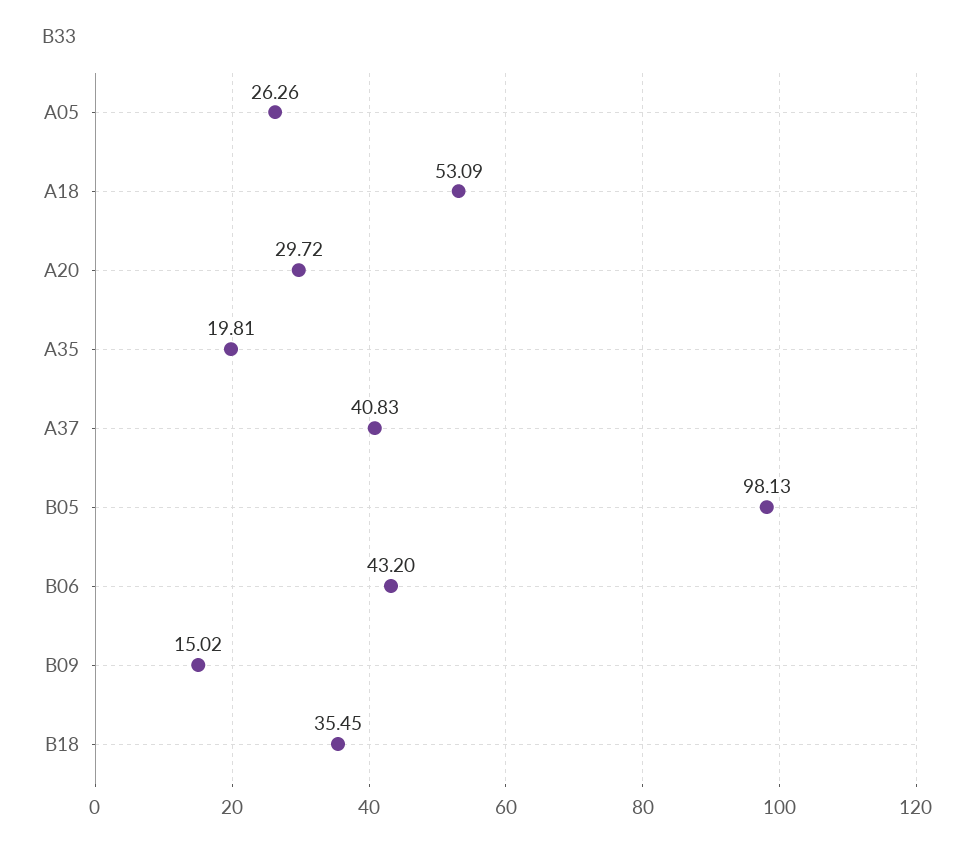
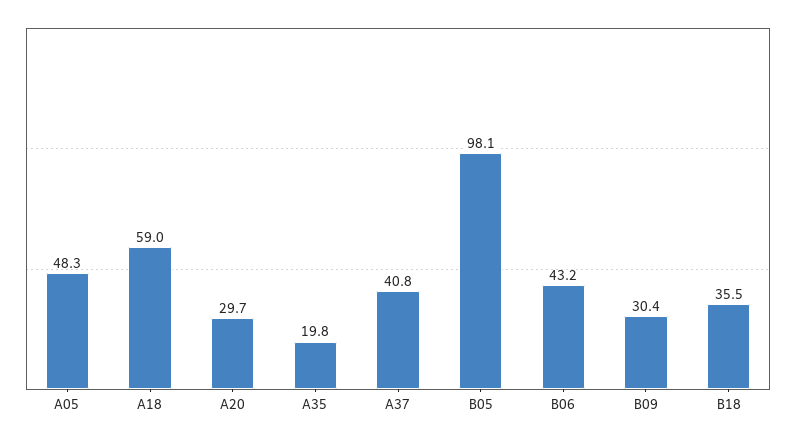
  {
-   "A05": 26.26,
+   "A05": 48.3,
-   "A18": 53.09,
+   "A18": 59,
    "A20": 29.72,
    "A35": 19.81,
    "A37": 40.83,
    "B05": 98.13,
    "B06": 43.2,
-   "B09": 15.02,
+   "B09": 30.4,
    "B18": 35.45
  }

